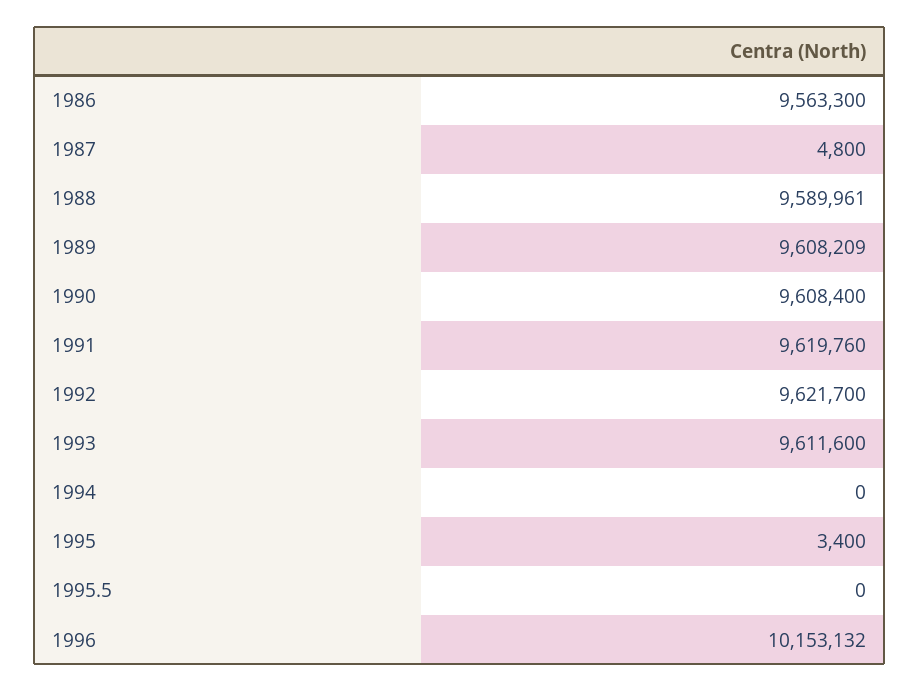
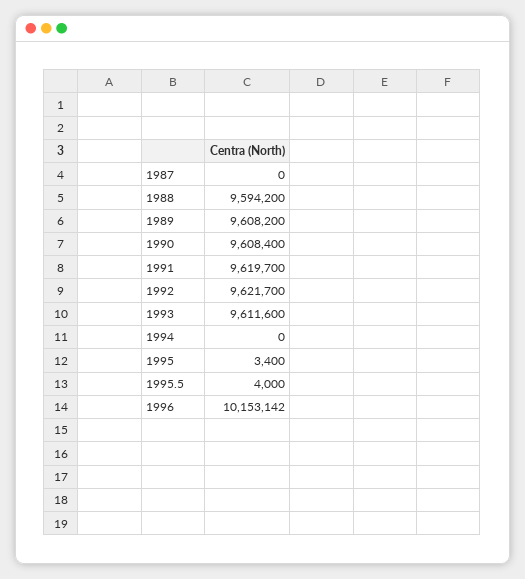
  {
-   "1986": 9563300,
-   "1987": 4800,
+   "1987": 0,
-   "1988": 9589961,
+   "1988": 9594200,
-   "1989": 9608209,
+   "1989": 9608200,
    "1990": 9608400,
-   "1991": 9619760,
+   "1991": 9619700,
    "1992": 9621700,
    "1993": 9611600,
    "1994": 0,
    "1995": 3400,
-   "1995.5": 0,
+   "1995.5": 4000,
-   "1996": 10153132
+   "1996": 10153142
  }

